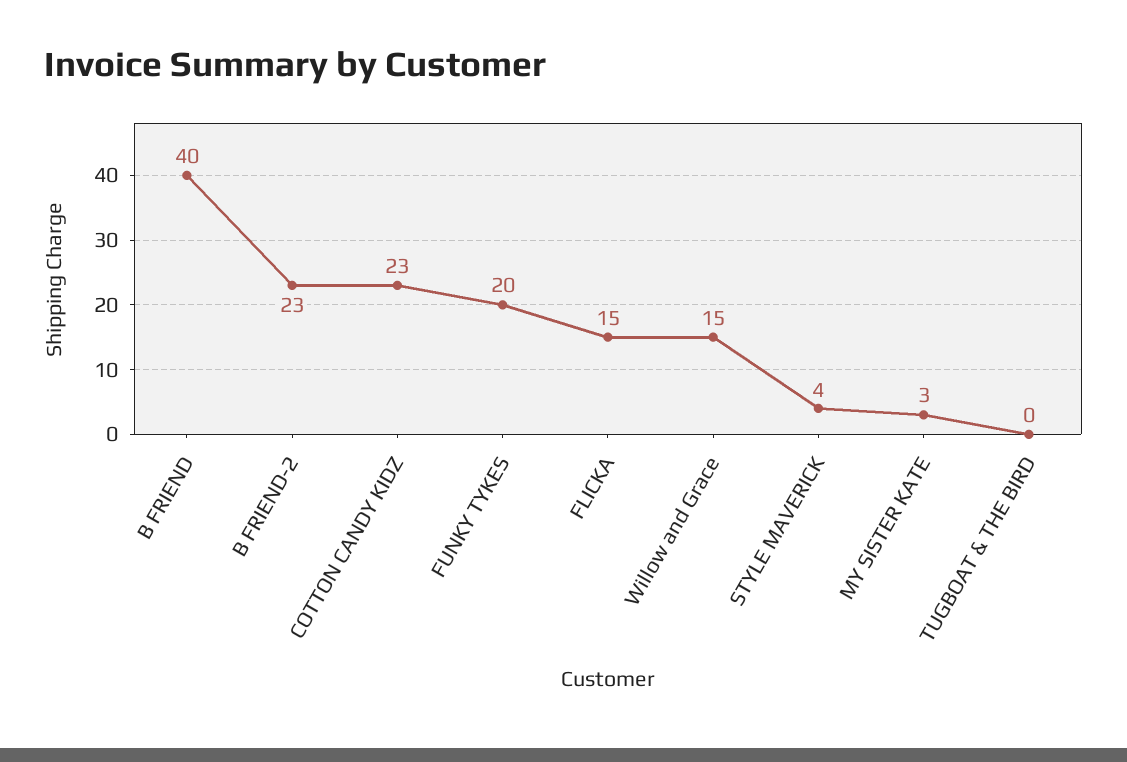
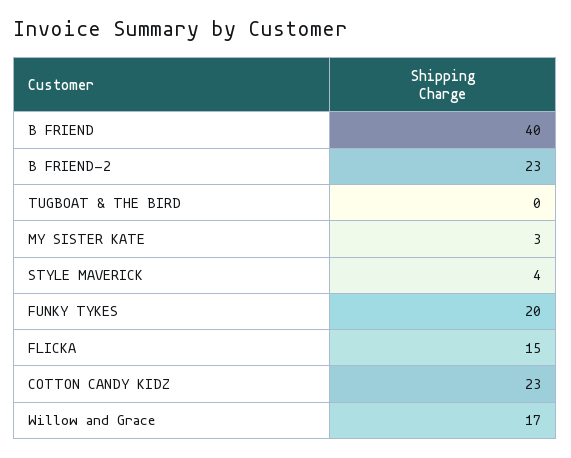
  {
    "B FRIEND": 40,
    "B FRIEND-2": 23,
    "COTTON CANDY KIDZ": 23,
    "FUNKY TYKES": 20,
    "FLICKA": 15,
-   "Willow and Grace": 15,
+   "Willow and Grace": 17,
    "STYLE MAVERICK": 4,
    "MY SISTER KATE": 3,
    "TUGBOAT & THE BIRD": 0
  }

